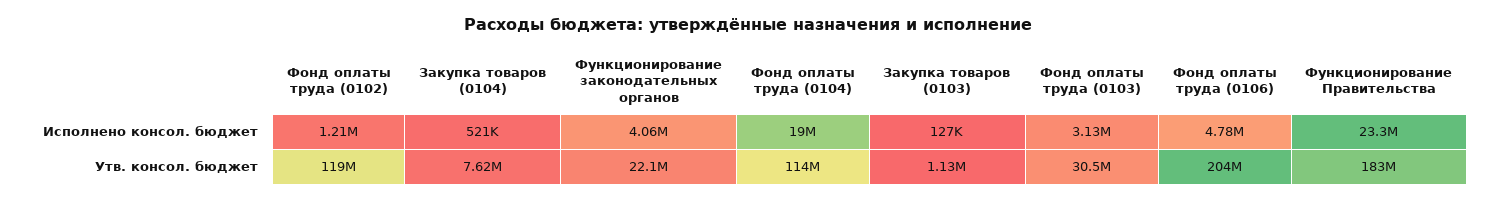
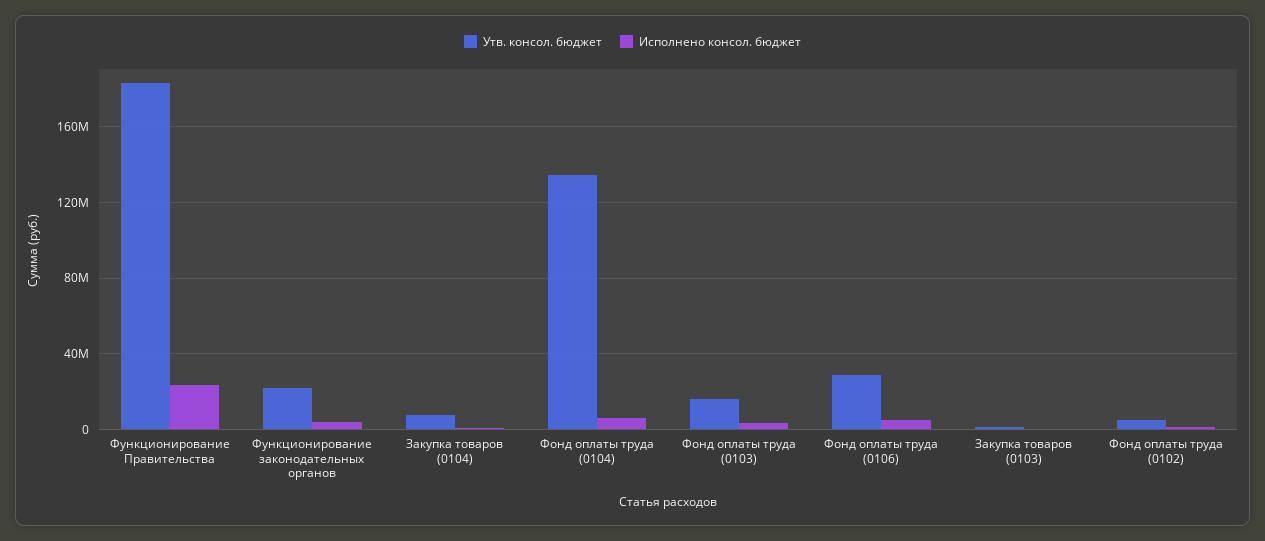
  {
    "Исполнено консол. бюджет": {
      "Фонд оплаты труда (0102)": 1210000,
      "Закупка товаров (0104)": 521000,
      "Функционирование законодательных органов": 4060000,
-     "Фонд оплаты труда (0104)": 19000000,
+     "Фонд оплаты труда (0104)": 5000000,
      "Закупка товаров (0103)": 127000,
      "Фонд оплаты труда (0103)": 3130000,
      "Фонд оплаты труда (0106)": 4780000,
      "Функционирование Правительства": 23300000
    },
    "Утв. консол. бюджет": {
-     "Фонд оплаты труда (0102)": 119000000,
+     "Фонд оплаты труда (0102)": 5000000,
      "Закупка товаров (0104)": 7620000,
      "Функционирование законодательных органов": 22100000,
-     "Фонд оплаты труда (0104)": 114000000,
+     "Фонд оплаты труда (0104)": 135000000,
      "Закупка товаров (0103)": 1130000,
-     "Фонд оплаты труда (0103)": 30500000,
+     "Фонд оплаты труда (0103)": 15000000,
-     "Фонд оплаты труда (0106)": 204000000,
+     "Фонд оплаты труда (0106)": 30000000,
      "Функционирование Правительства": 183000000
    }
  }

